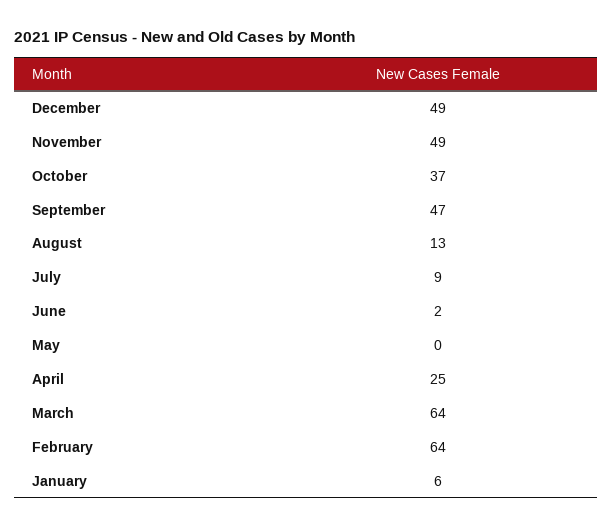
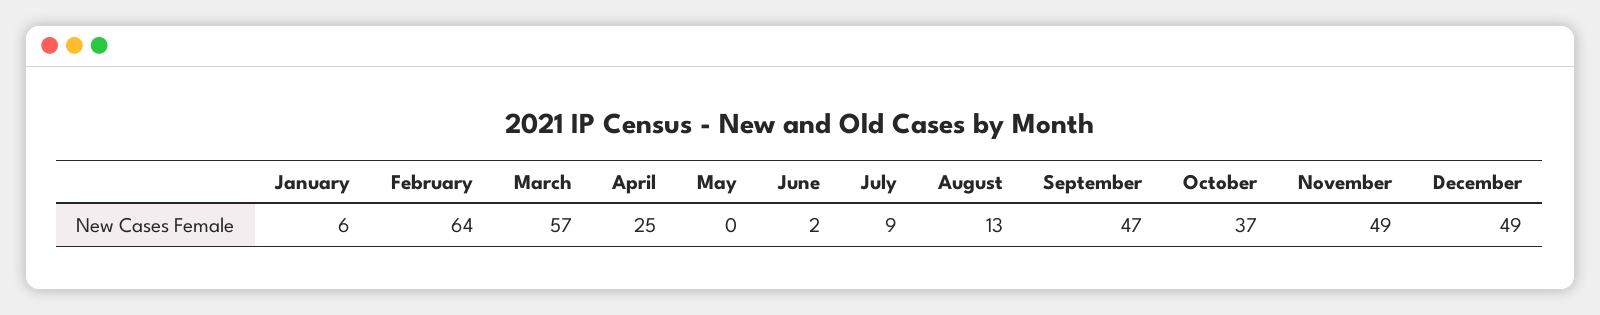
  {
    "December": 49,
    "November": 49,
    "October": 37,
    "September": 47,
    "August": 13,
    "July": 9,
    "June": 2,
    "May": 0,
    "April": 25,
-   "March": 64,
+   "March": 57,
    "February": 64,
    "January": 6
  }

